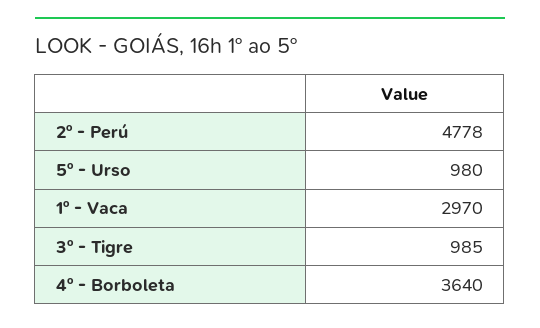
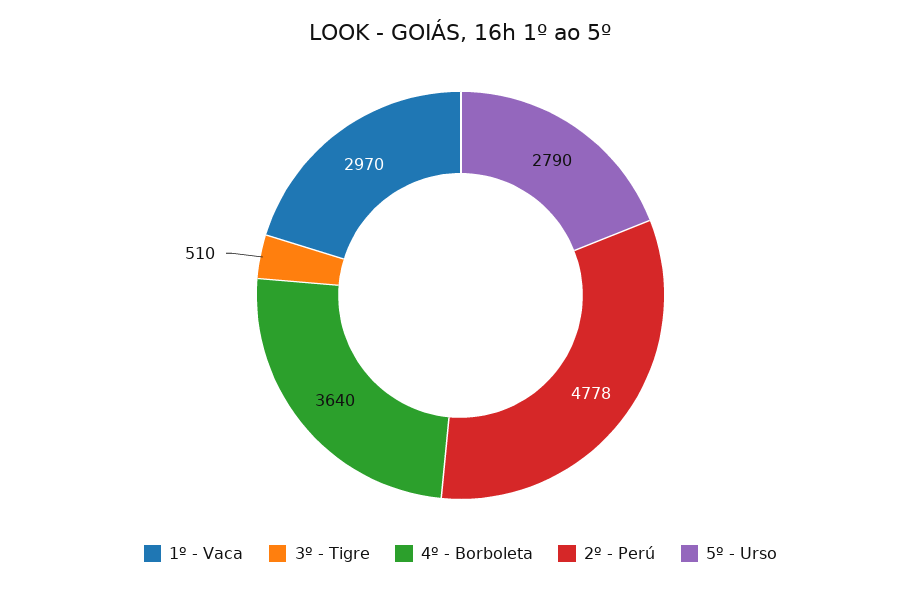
  {
    "2º - Perú": 4778,
-   "5º - Urso": 980,
+   "5º - Urso": 2790,
    "1º - Vaca": 2970,
-   "3º - Tigre": 985,
+   "3º - Tigre": 510,
    "4º - Borboleta": 3640
  }

